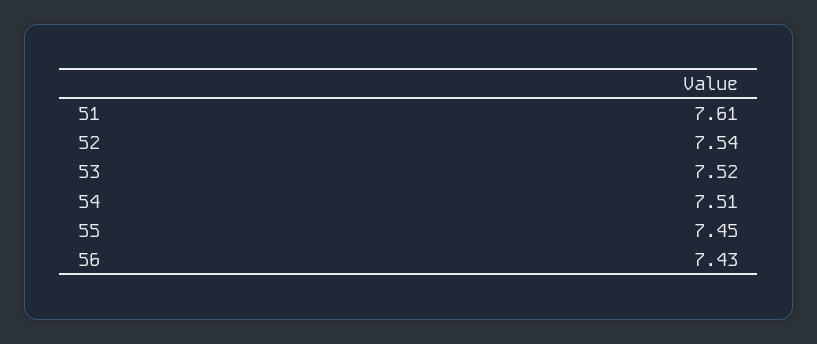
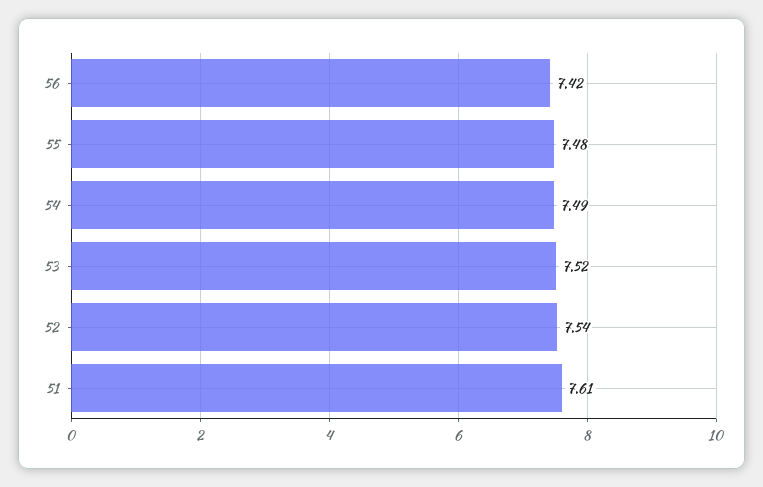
  {
    "51": 7.61,
    "52": 7.54,
    "53": 7.52,
-   "54": 7.51,
+   "54": 7.49,
-   "55": 7.45,
+   "55": 7.48,
-   "56": 7.43
+   "56": 7.42
  }

